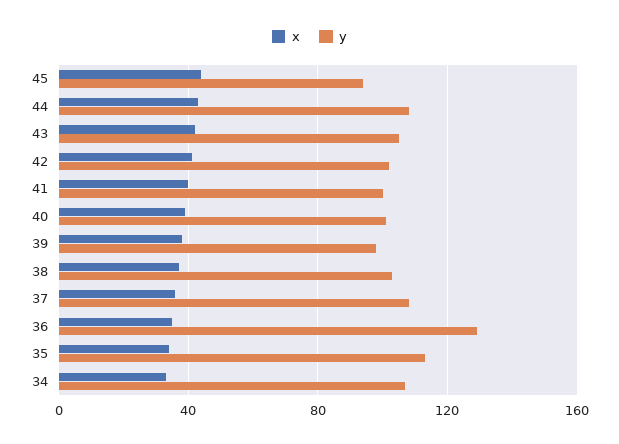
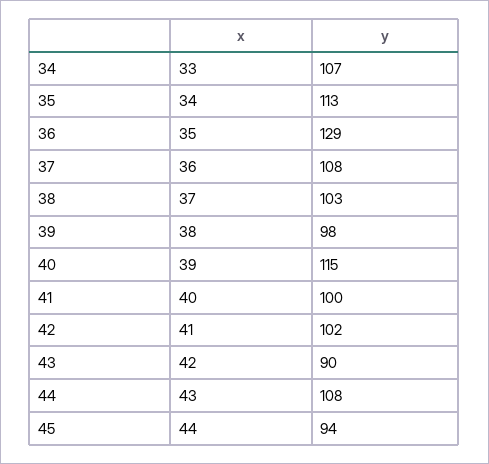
  {
    "x": {
      "45": 44,
      "44": 43,
      "43": 42,
      "42": 41,
      "41": 40,
      "40": 39,
      "39": 38,
      "38": 37,
      "37": 36,
      "36": 35,
      "35": 34,
      "34": 33
    },
    "y": {
      "45": 94,
      "44": 108,
-     "43": 105,
+     "43": 90,
      "42": 102,
      "41": 100,
-     "40": 100,
+     "40": 115,
      "39": 98,
      "38": 103,
      "37": 108,
      "36": 129,
      "35": 113,
      "34": 107
    }
  }

